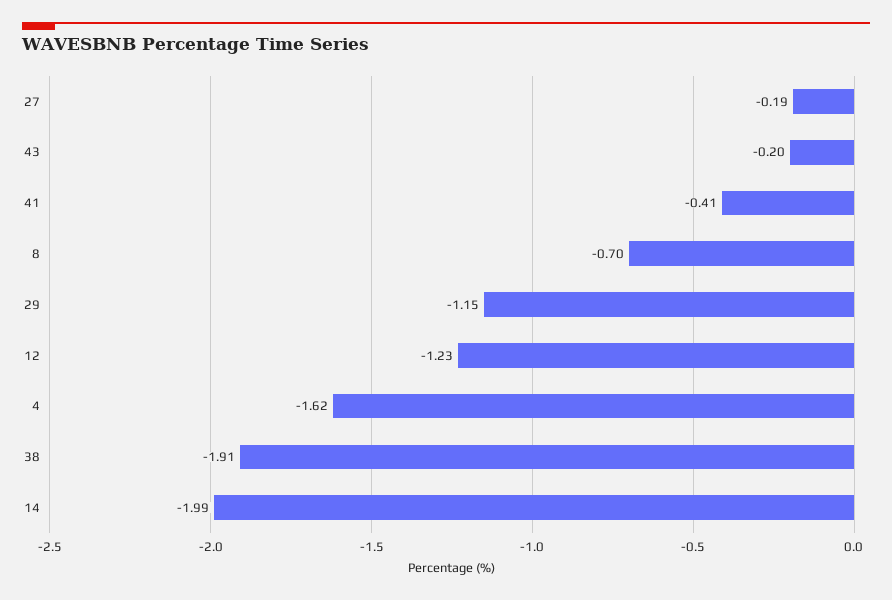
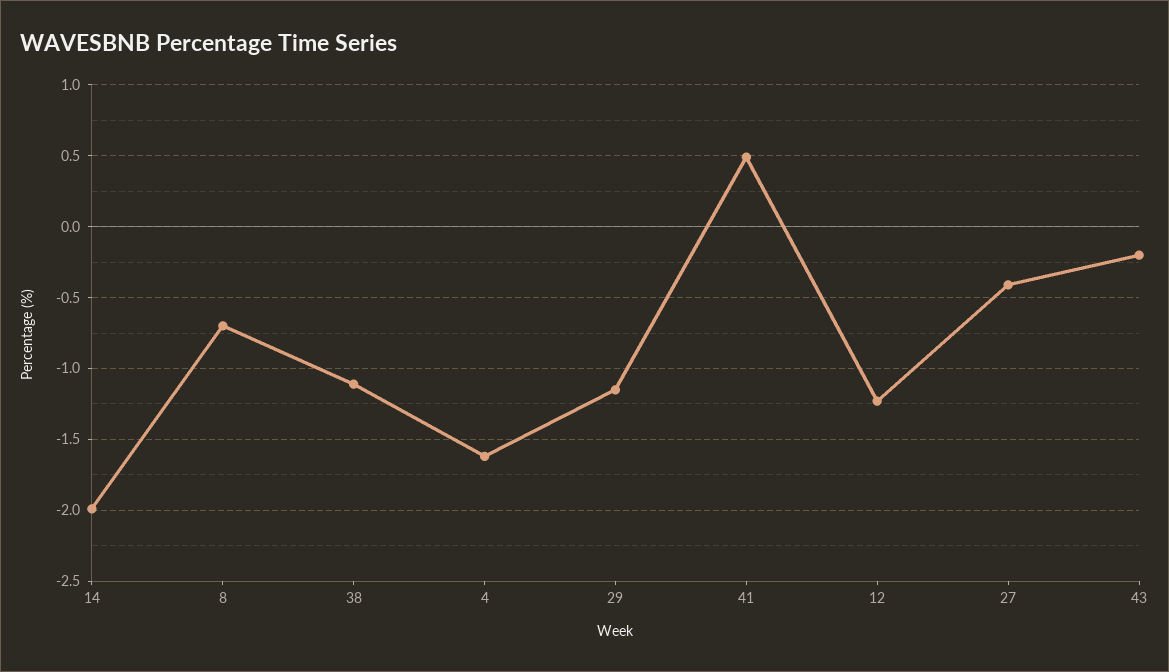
  {
-   "27": -0.19,
+   "27": -0.4,
    "43": -0.2,
-   "41": -0.41,
+   "41": 0.5,
    "8": -0.7,
    "29": -1.15,
    "12": -1.23,
    "4": -1.62,
-   "38": -1.91,
+   "38": -1.1,
    "14": -1.99
  }

